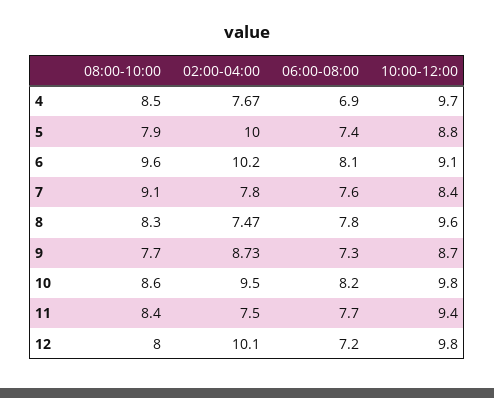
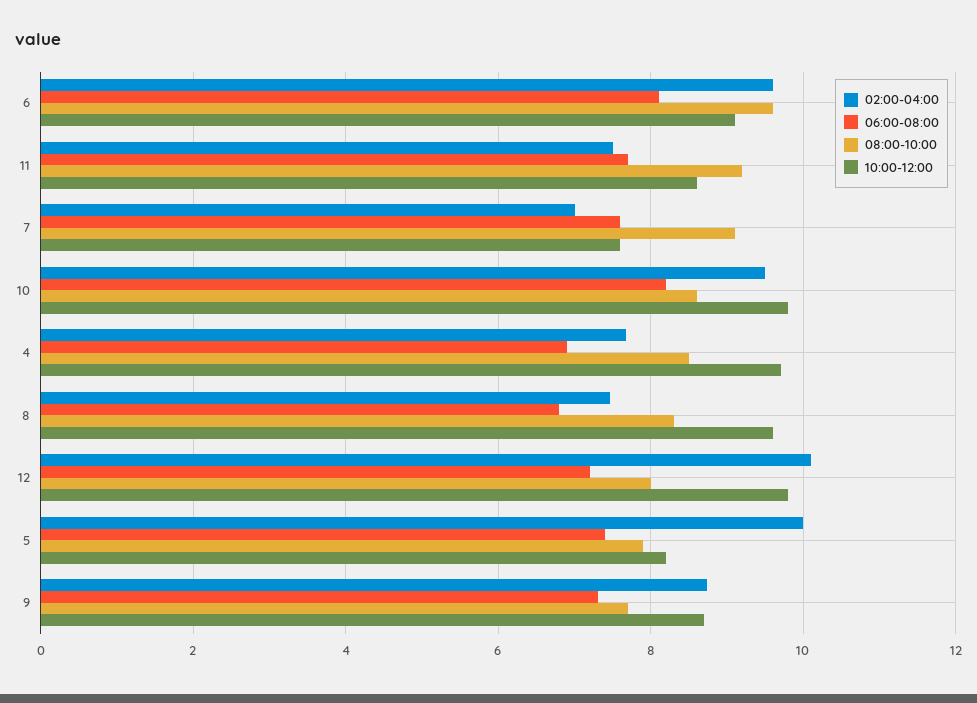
  {
    "08:00-10:00": {
      "4": 8.5,
      "5": 7.9,
      "6": 9.6,
      "7": 9.1,
      "8": 8.3,
      "9": 7.7,
      "10": 8.6,
-     "11": 8.4,
+     "11": 9.2,
      "12": 8
    },
    "02:00-04:00": {
      "4": 7.67,
      "5": 10,
-     "6": 10.2,
+     "6": 9.6,
-     "7": 7.8,
+     "7": 7,
      "8": 7.47,
      "9": 8.73,
      "10": 9.5,
      "11": 7.5,
      "12": 10.1
    },
    "06:00-08:00": {
      "4": 6.9,
      "5": 7.4,
      "6": 8.1,
      "7": 7.6,
-     "8": 7.8,
+     "8": 6.8,
      "9": 7.3,
      "10": 8.2,
      "11": 7.7,
      "12": 7.2
    },
    "10:00-12:00": {
      "4": 9.7,
-     "5": 8.8,
+     "5": 8.2,
      "6": 9.1,
-     "7": 8.4,
+     "7": 7.6,
      "8": 9.6,
      "9": 8.7,
      "10": 9.8,
-     "11": 9.4,
+     "11": 8.6,
      "12": 9.8
    }
  }

